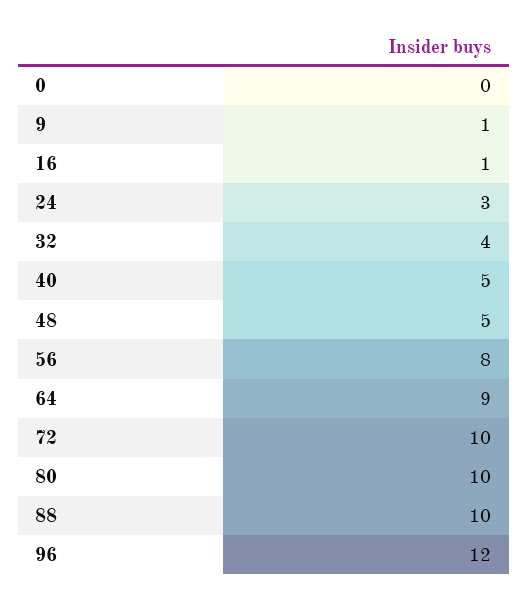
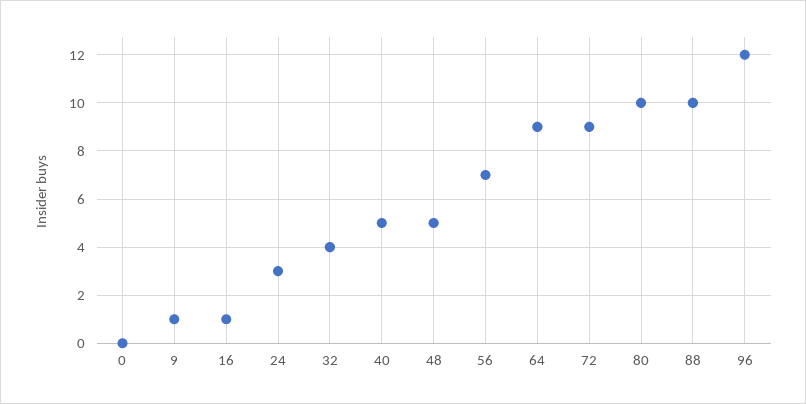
  {
    "0": 0,
    "9": 1,
    "16": 1,
    "24": 3,
    "32": 4,
    "40": 5,
    "48": 5,
-   "56": 8,
+   "56": 7,
    "64": 9,
-   "72": 10,
+   "72": 9,
    "80": 10,
    "88": 10,
    "96": 12
  }

